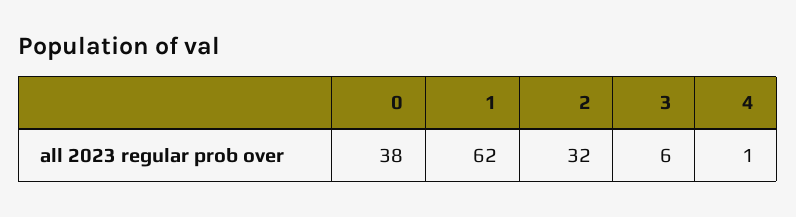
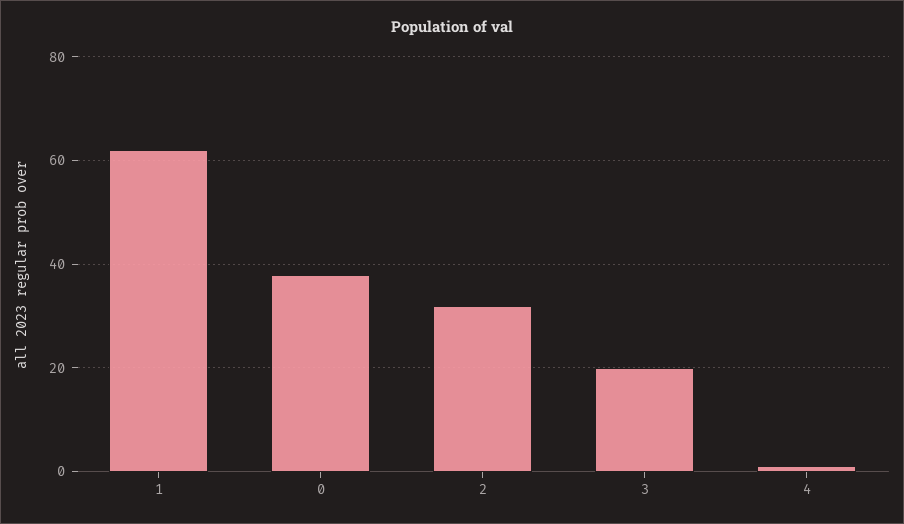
  {
    "0": 38,
    "1": 62,
    "2": 32,
-   "3": 6,
+   "3": 20,
    "4": 1
  }

